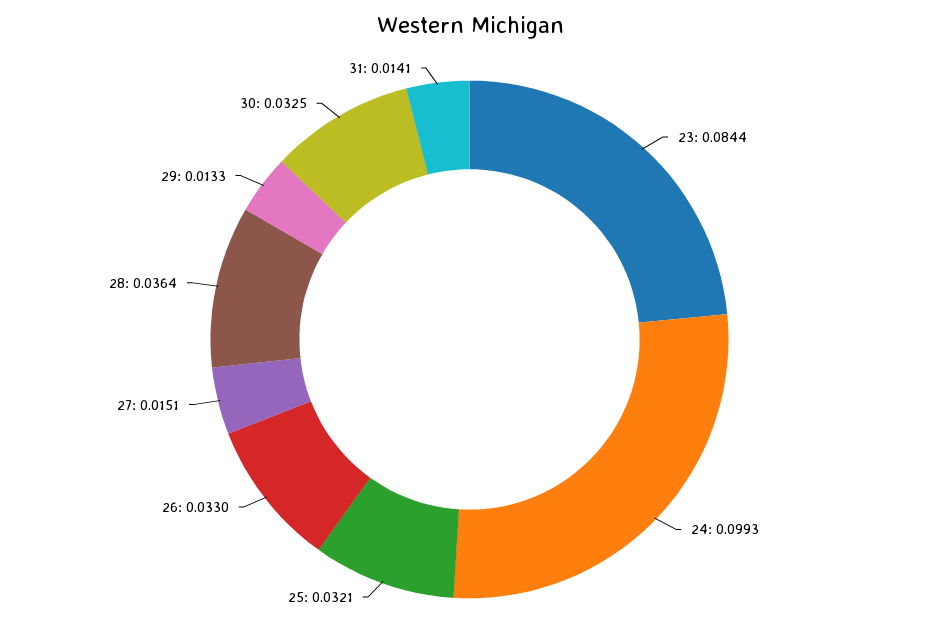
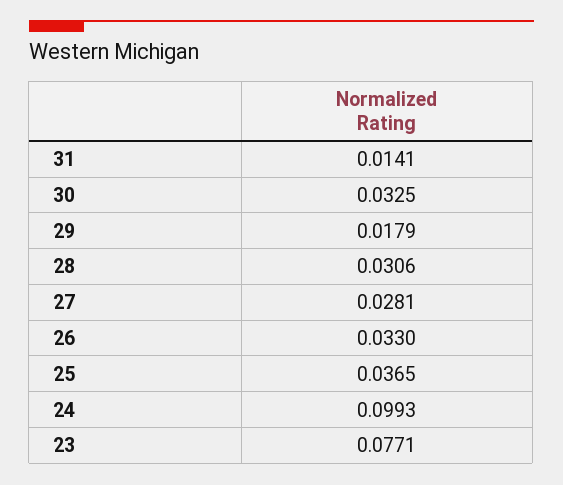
  {
-   "23": 0.0844,
+   "23": 0.0771,
    "24": 0.0993,
-   "25": 0.0321,
+   "25": 0.0365,
    "26": 0.033,
-   "27": 0.0151,
+   "27": 0.0281,
-   "28": 0.0364,
+   "28": 0.0306,
-   "29": 0.0133,
+   "29": 0.0179,
    "30": 0.0325,
    "31": 0.0141
  }

